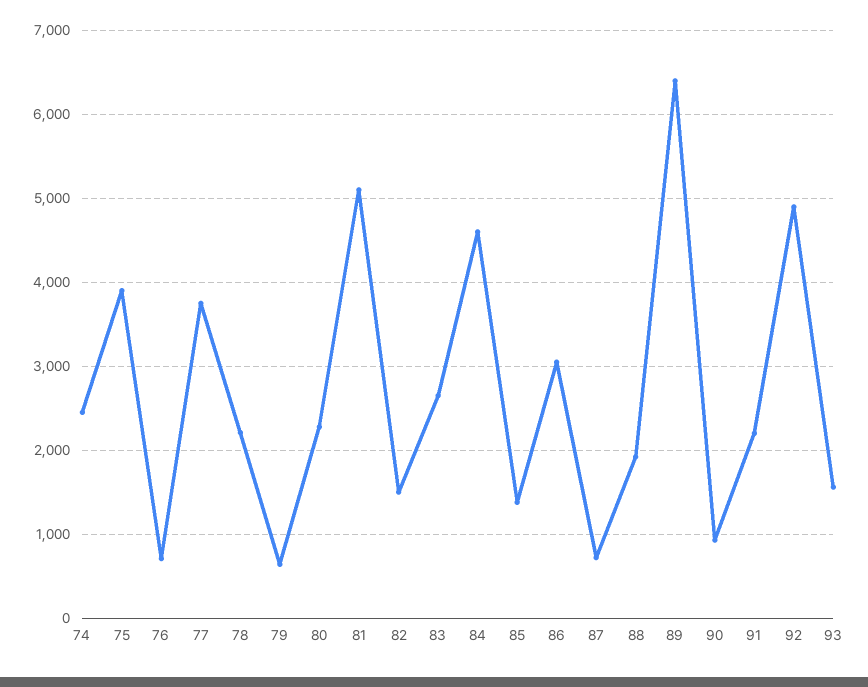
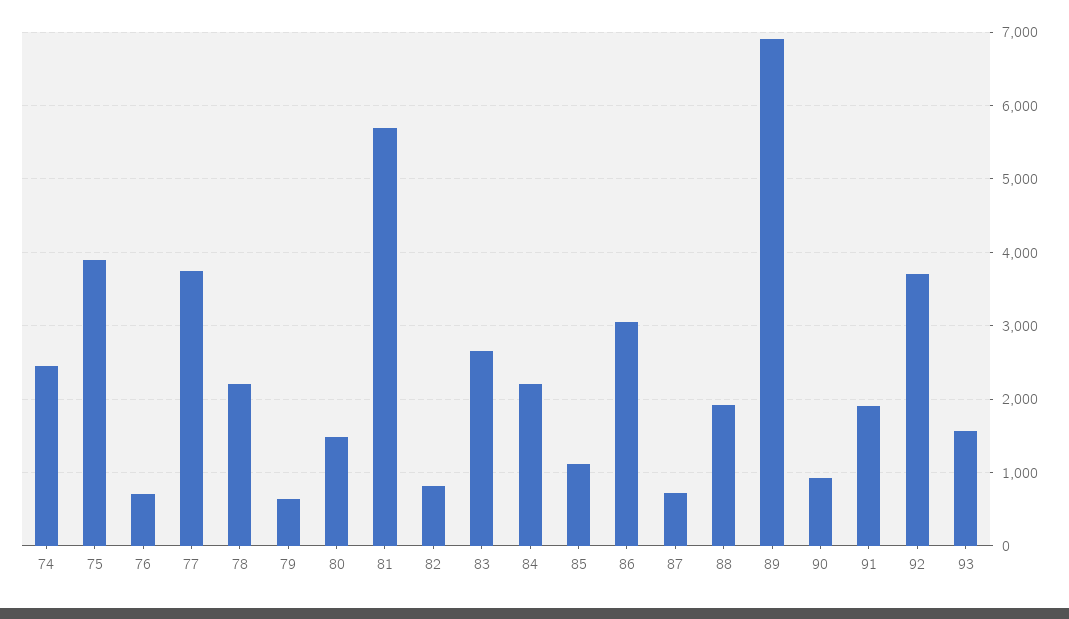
  {
    "74": 2500,
    "75": 3900,
    "76": 700,
    "77": 3800,
    "78": 2200,
    "79": 600,
-   "80": 2300,
+   "80": 1500,
-   "81": 5100,
+   "81": 5700,
-   "82": 1500,
+   "82": 800,
    "83": 2700,
-   "84": 4600,
+   "84": 2200,
-   "85": 1400,
+   "85": 1100,
    "86": 3100,
    "87": 700,
    "88": 1900,
-   "89": 6400,
+   "89": 6900,
    "90": 900,
-   "91": 2200,
+   "91": 1900,
-   "92": 4900,
+   "92": 3700,
    "93": 1600
  }

